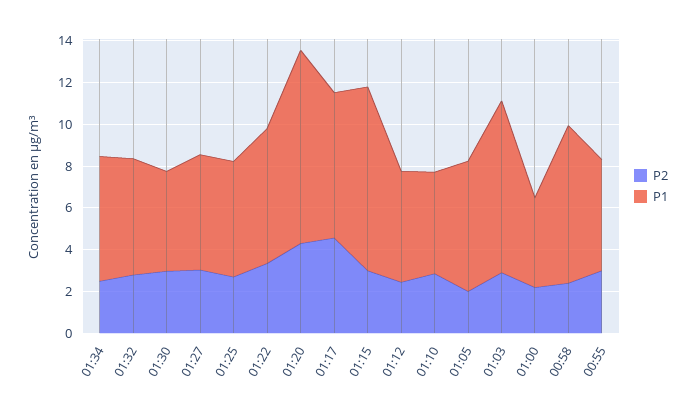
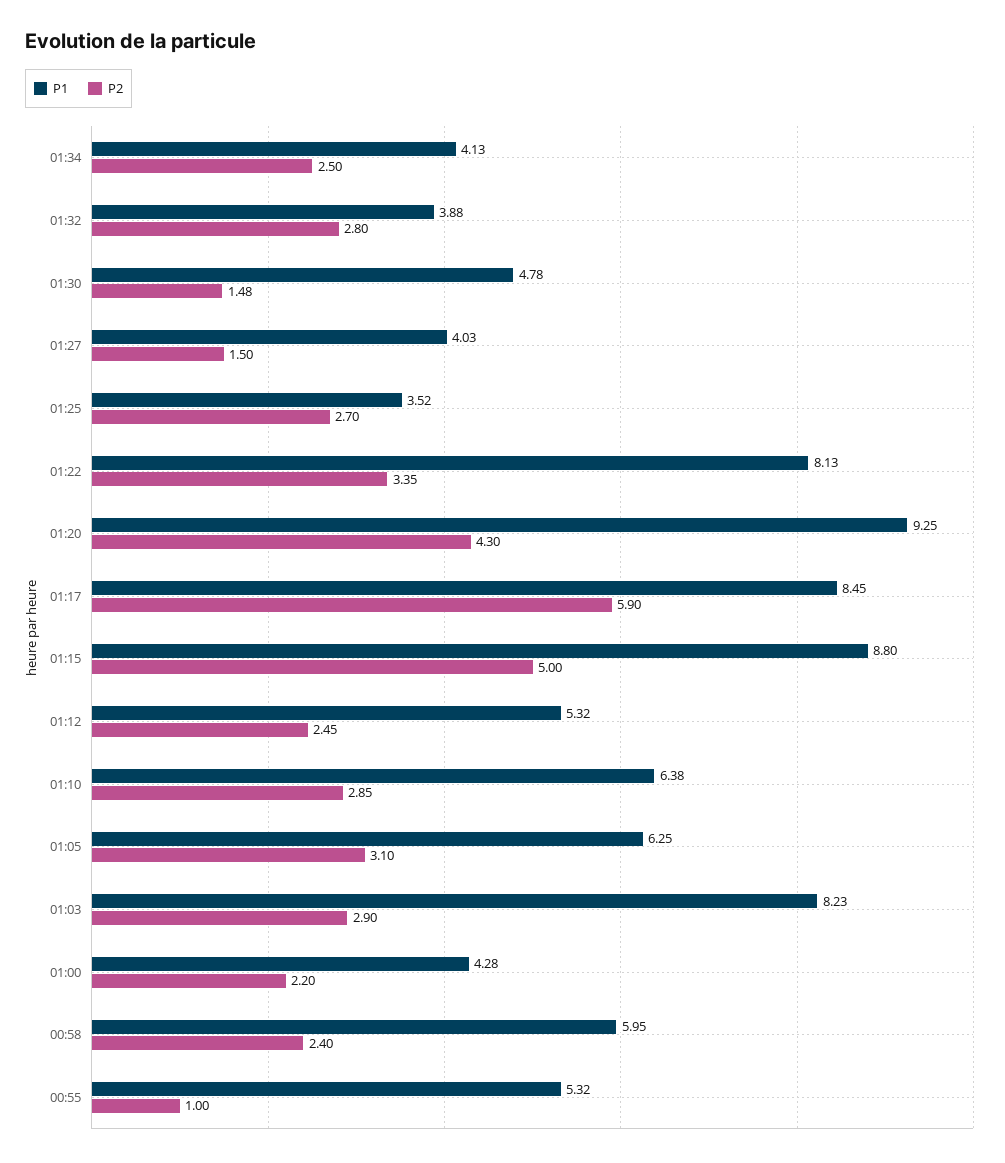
  {
    "P2": {
      "01:34": 2.5,
      "01:32": 2.8,
-     "01:30": 3,
+     "01:30": 1.48,
-     "01:27": 3,
+     "01:27": 1.5,
      "01:25": 2.7,
      "01:22": 3.35,
      "01:20": 4.3,
-     "01:17": 4.5,
+     "01:17": 5.9,
-     "01:15": 3,
+     "01:15": 5,
      "01:12": 2.45,
      "01:10": 2.85,
-     "01:05": 2,
+     "01:05": 3.1,
      "01:03": 2.9,
      "01:00": 2.2,
      "00:58": 2.4,
-     "00:55": 3
+     "00:55": 1
    },
    "P1": {
-     "01:34": 6,
+     "01:34": 4.13,
-     "01:32": 5.5,
+     "01:32": 3.88,
      "01:30": 4.78,
-     "01:27": 5.5,
+     "01:27": 4.03,
-     "01:25": 5.5,
+     "01:25": 3.52,
-     "01:22": 6.5,
+     "01:22": 8.13,
      "01:20": 9.25,
-     "01:17": 7,
+     "01:17": 8.45,
      "01:15": 8.8,
      "01:12": 5.32,
-     "01:10": 5,
+     "01:10": 6.38,
      "01:05": 6.25,
      "01:03": 8.23,
      "01:00": 4.28,
-     "00:58": 7.5,
+     "00:58": 5.95,
      "00:55": 5.32
    }
  }

